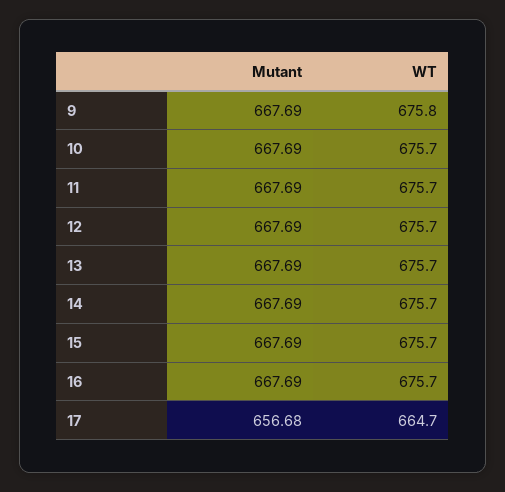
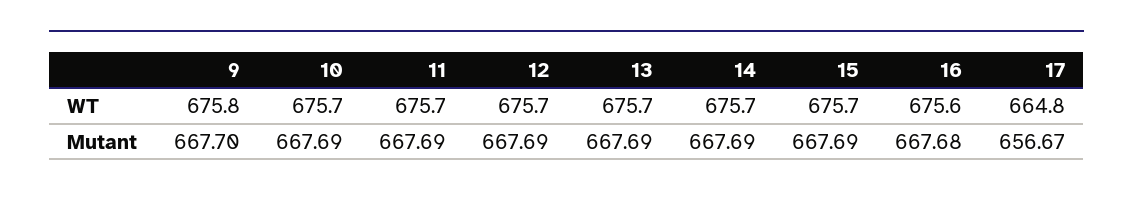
  {
    "Mutant": {
-     "9": 667.69,
+     "9": 667.7,
      "10": 667.69,
      "11": 667.69,
      "12": 667.69,
      "13": 667.69,
      "14": 667.69,
      "15": 667.69,
-     "16": 667.69,
+     "16": 667.68,
-     "17": 656.68
+     "17": 656.67
    },
    "WT": {
      "9": 675.8,
      "10": 675.7,
      "11": 675.7,
      "12": 675.7,
      "13": 675.7,
      "14": 675.7,
      "15": 675.7,
-     "16": 675.7,
+     "16": 675.6,
-     "17": 664.7
+     "17": 664.8
    }
  }

